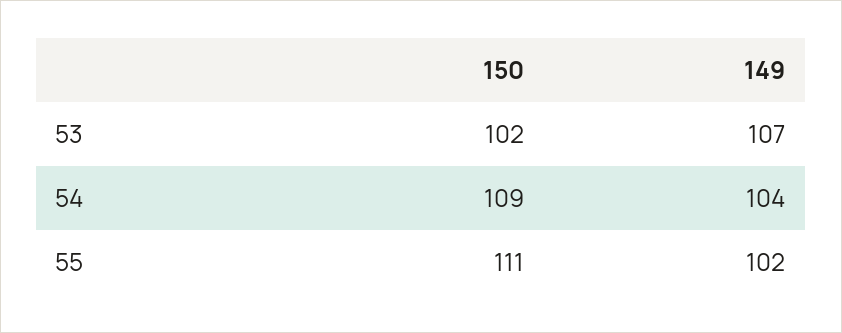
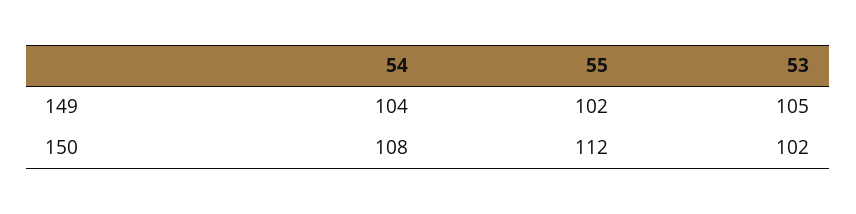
  {
    "150": {
      "53": 102,
-     "54": 109,
+     "54": 108,
-     "55": 111
+     "55": 112
    },
    "149": {
-     "53": 107,
+     "53": 105,
      "54": 104,
      "55": 102
    }
  }

